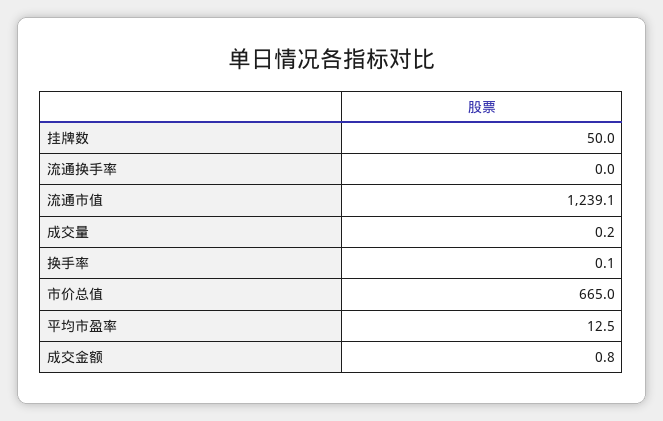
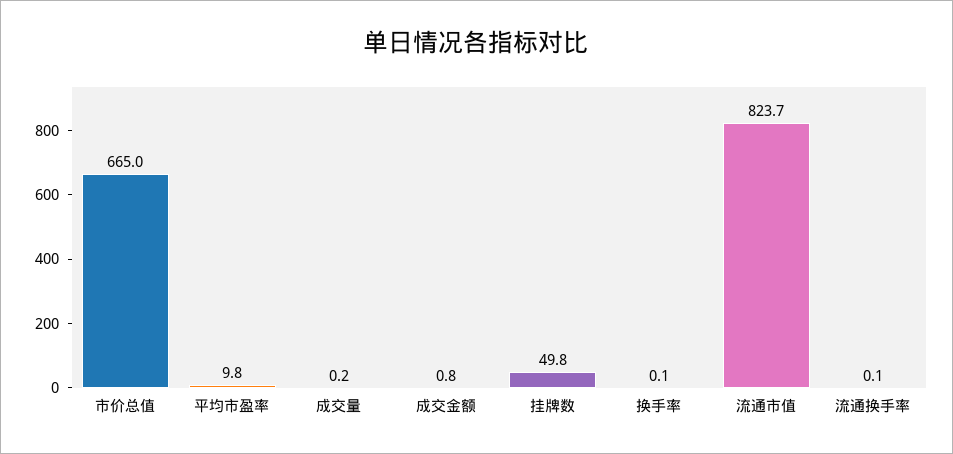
  {
-   "挂牌数": 50,
+   "挂牌数": 49.8,
-   "流通换手率": 0,
+   "流通换手率": 0.1,
-   "流通市值": 1239.1,
+   "流通市值": 823.7,
    "成交量": 0.2,
    "换手率": 0.1,
    "市价总值": 665,
-   "平均市盈率": 12.5,
+   "平均市盈率": 9.8,
    "成交金额": 0.8
  }

